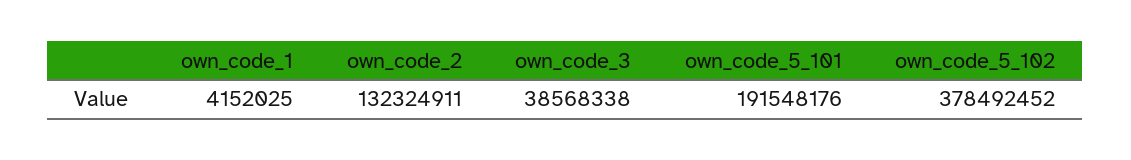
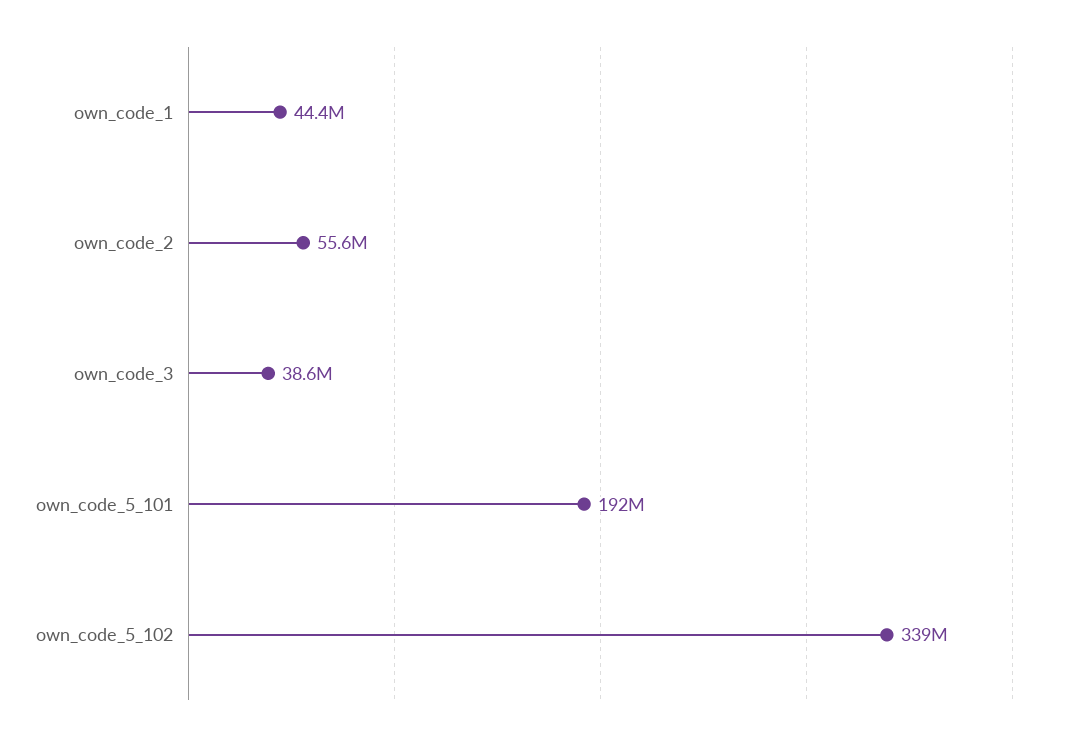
  {
-   "own_code_1": 4152025,
+   "own_code_1": 44400000,
-   "own_code_2": 132324911,
+   "own_code_2": 55600000,
    "own_code_3": 38568338,
    "own_code_5_101": 191548176,
-   "own_code_5_102": 378492452
+   "own_code_5_102": 339000000
  }

